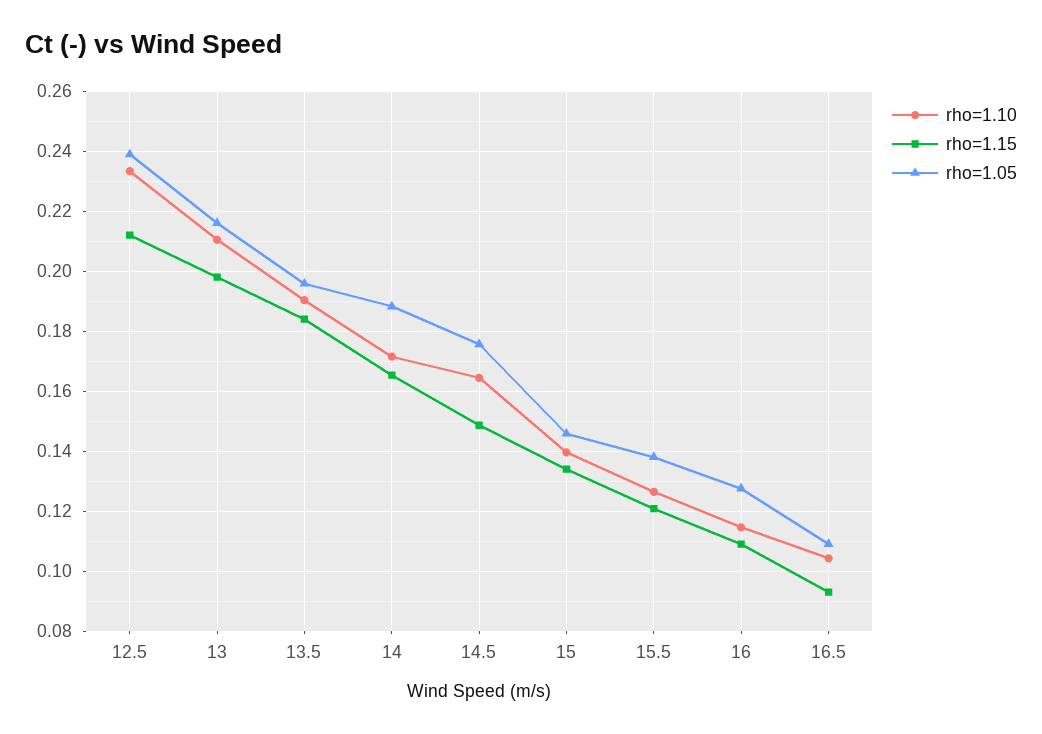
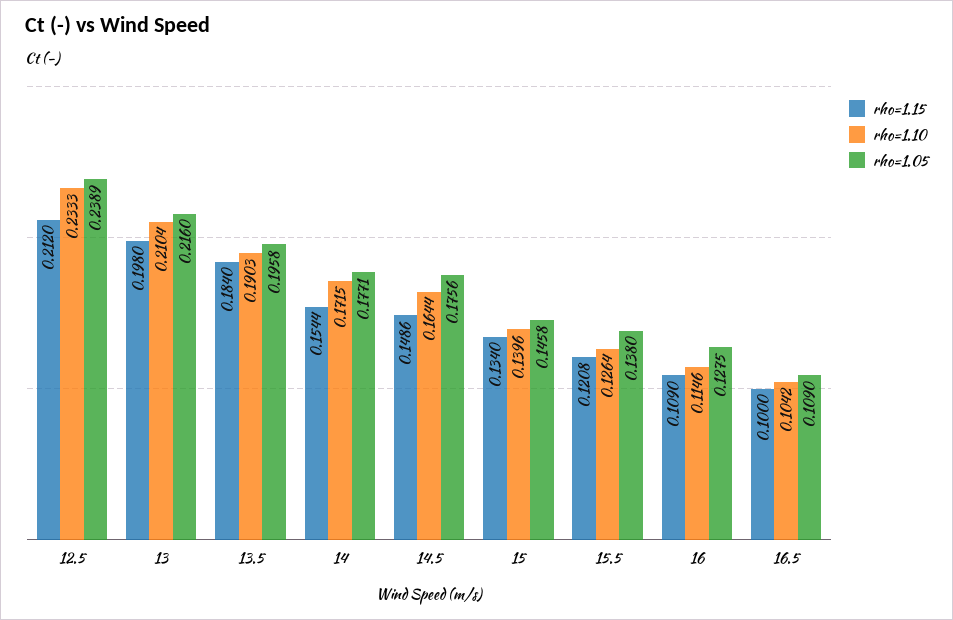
  {
    "rho=1.10": {
      "12.5": 0.2333,
      "13": 0.2104,
      "13.5": 0.1903,
      "14": 0.1715,
      "14.5": 0.1644,
      "15": 0.1396,
      "15.5": 0.1264,
      "16": 0.1146,
      "16.5": 0.1042
    },
    "rho=1.15": {
      "12.5": 0.212,
      "13": 0.198,
      "13.5": 0.184,
-     "14": 0.165,
+     "14": 0.1544,
      "14.5": 0.1486,
      "15": 0.134,
      "15.5": 0.1208,
      "16": 0.109,
-     "16.5": 0.0925
+     "16.5": 0.1
    },
    "rho=1.05": {
      "12.5": 0.2389,
      "13": 0.216,
      "13.5": 0.1958,
-     "14": 0.1875,
+     "14": 0.1771,
      "14.5": 0.1756,
      "15": 0.1458,
      "15.5": 0.138,
      "16": 0.1275,
      "16.5": 0.109
    }
  }

